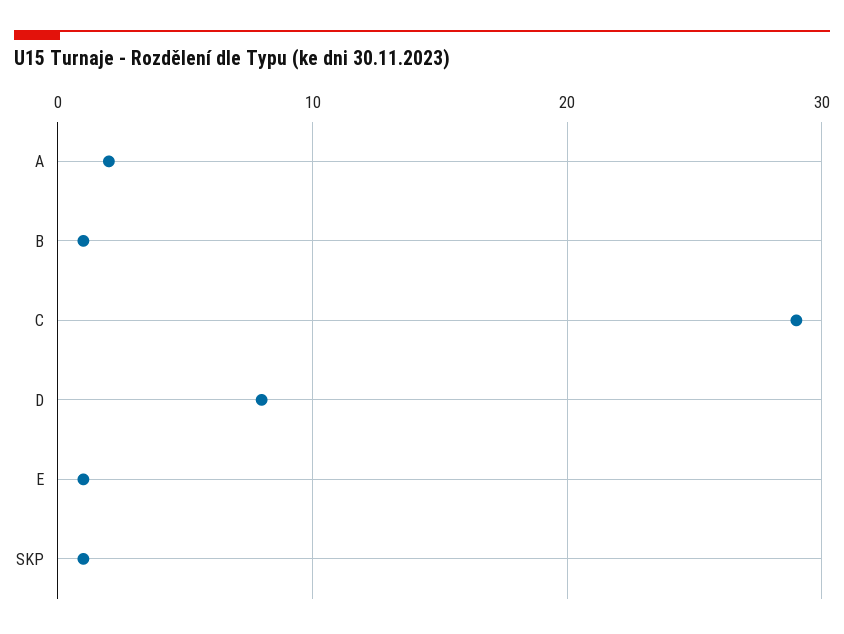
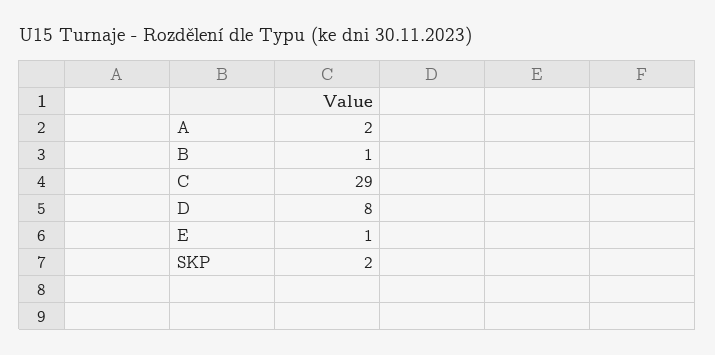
  {
    "A": 2,
    "B": 1,
    "C": 29,
    "D": 8,
    "E": 1,
-   "SKP": 1
+   "SKP": 2
  }

